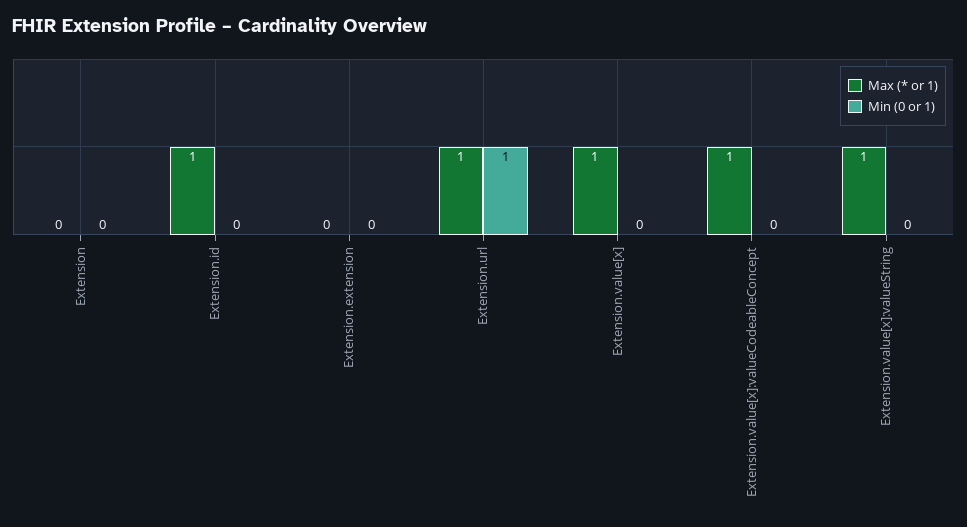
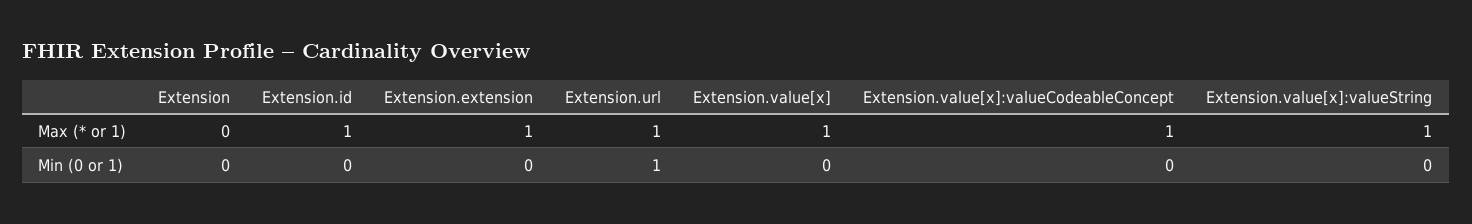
  {
    "Max (* or 1)": {
      "Extension": 0,
      "Extension.id": 1,
-     "Extension.extension": 0,
+     "Extension.extension": 1,
      "Extension.url": 1,
      "Extension.value[x]": 1,
      "Extension.value[x]:valueCodeableConcept": 1,
      "Extension.value[x]:valueString": 1
    },
    "Min (0 or 1)": {
      "Extension": 0,
      "Extension.id": 0,
      "Extension.extension": 0,
      "Extension.url": 1,
      "Extension.value[x]": 0,
      "Extension.value[x]:valueCodeableConcept": 0,
      "Extension.value[x]:valueString": 0
    }
  }

